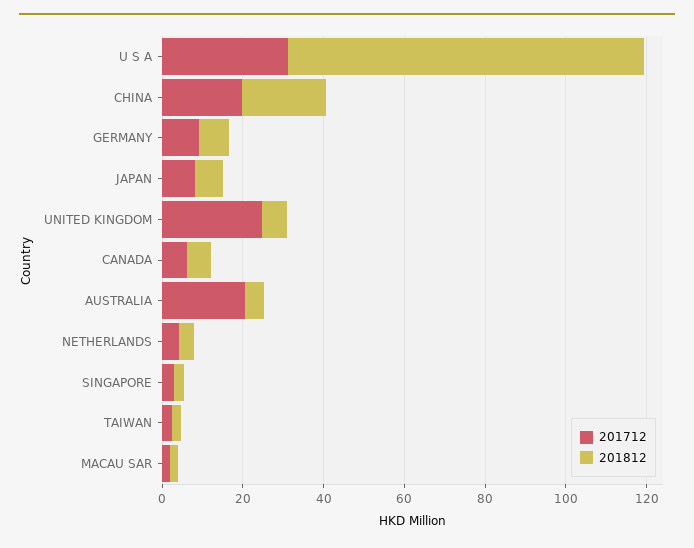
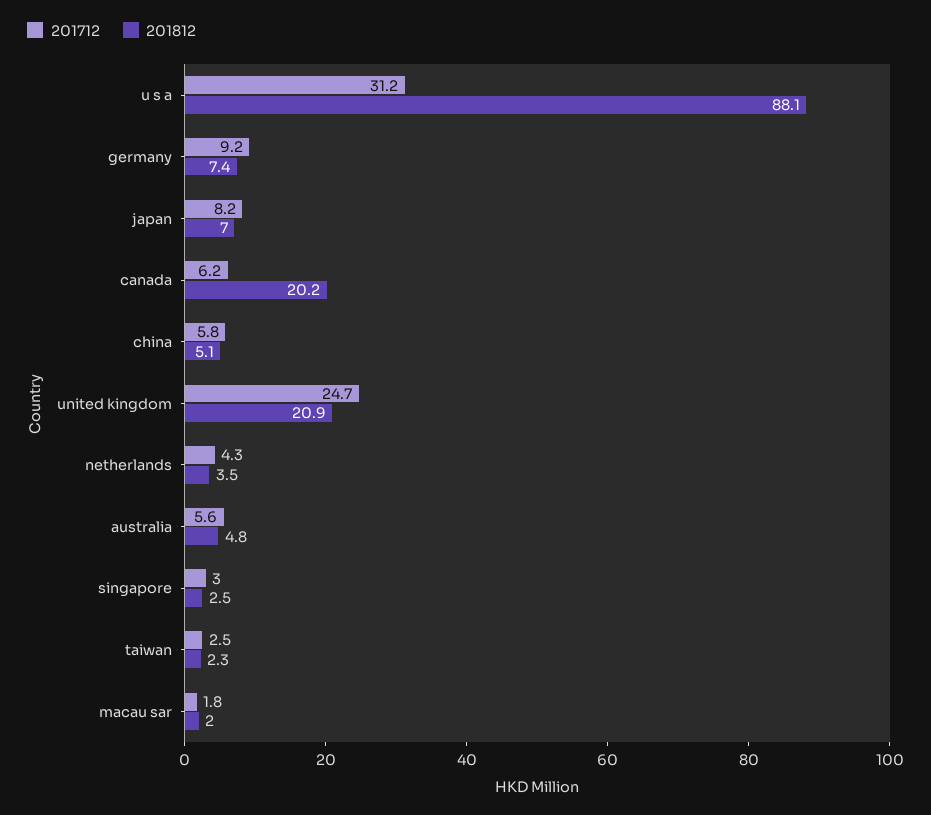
  {
    "201712": {
      "U S A": 31.2,
-     "CHINA": 20,
+     "CHINA": 5.8,
      "GERMANY": 9.2,
      "JAPAN": 8.2,
      "UNITED KINGDOM": 24.7,
      "CANADA": 6.2,
-     "AUSTRALIA": 20,
+     "AUSTRALIA": 5.6,
      "NETHERLANDS": 4.3,
      "SINGAPORE": 3,
      "TAIWAN": 2.5,
      "MACAU SAR": 1.8
    },
    "201812": {
      "U S A": 88.1,
-     "CHINA": 20,
+     "CHINA": 5.1,
      "GERMANY": 7.4,
      "JAPAN": 7,
-     "UNITED KINGDOM": 5,
+     "UNITED KINGDOM": 20.9,
-     "CANADA": 5,
+     "CANADA": 20.2,
      "AUSTRALIA": 4.8,
      "NETHERLANDS": 3.5,
      "SINGAPORE": 2.5,
      "TAIWAN": 2.3,
      "MACAU SAR": 2
    }
  }

